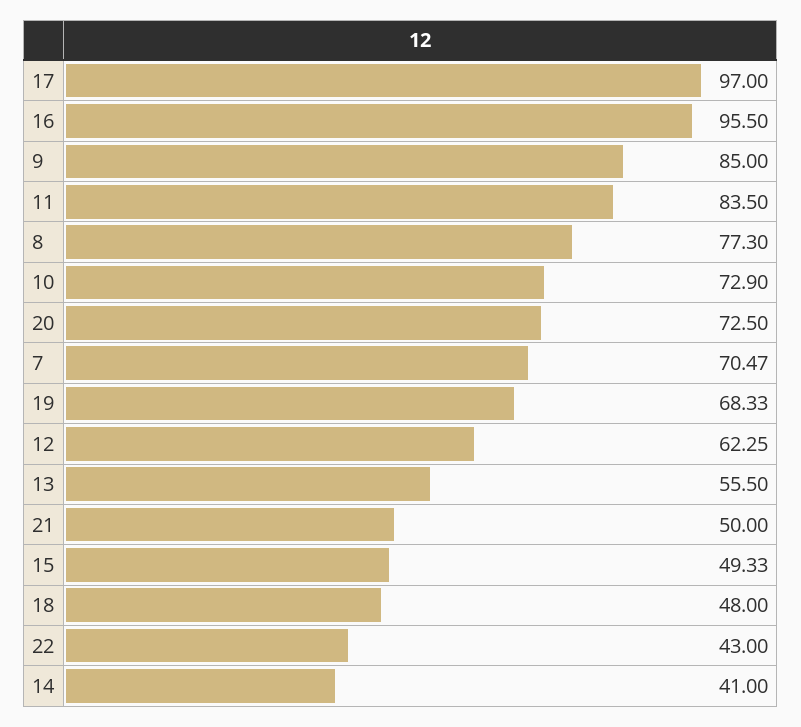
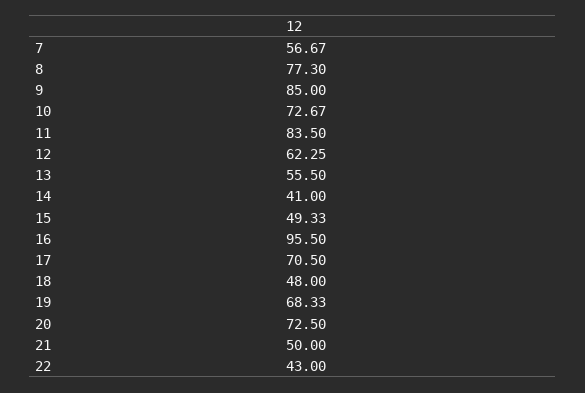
  {
-   "17": 97,
+   "17": 70.5,
    "16": 95.5,
    "9": 85,
    "11": 83.5,
    "8": 77.3,
-   "10": 72.9,
+   "10": 72.67,
    "20": 72.5,
-   "7": 70.47,
+   "7": 56.67,
    "19": 68.33,
    "12": 62.25,
    "13": 55.5,
    "21": 50,
    "15": 49.33,
    "18": 48,
    "22": 43,
    "14": 41
  }

